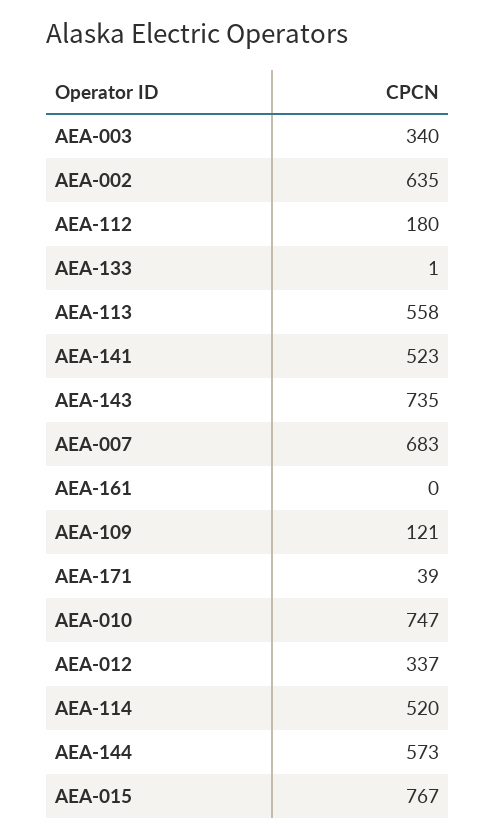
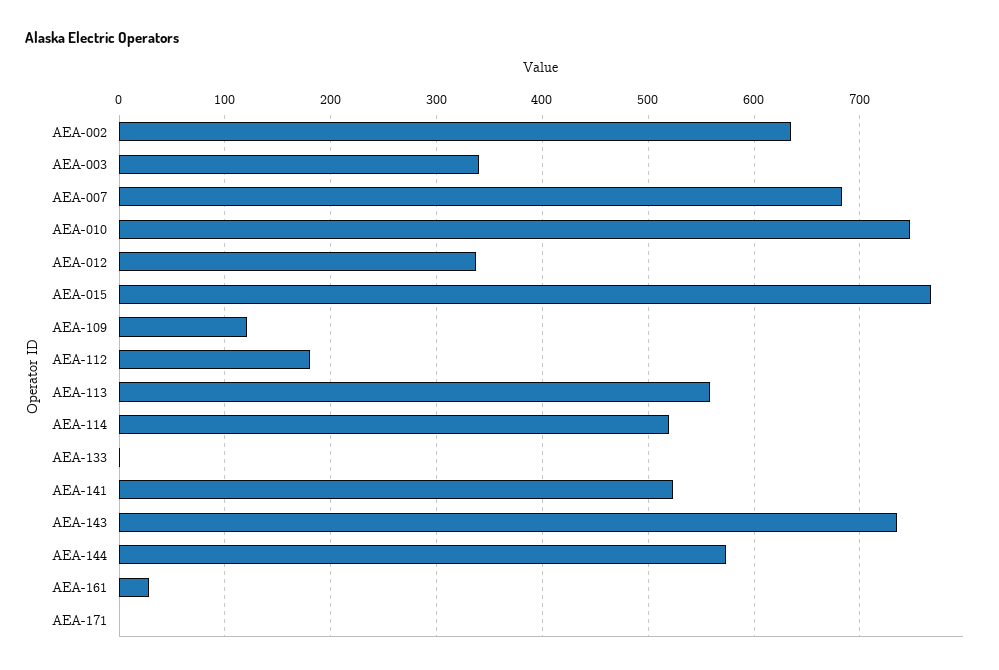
  {
    "AEA-003": 340,
    "AEA-002": 635,
    "AEA-112": 180,
    "AEA-133": 1,
    "AEA-113": 558,
    "AEA-141": 523,
    "AEA-143": 735,
    "AEA-007": 683,
-   "AEA-161": 0,
+   "AEA-161": 30,
    "AEA-109": 121,
-   "AEA-171": 39,
+   "AEA-171": 0,
    "AEA-010": 747,
    "AEA-012": 337,
    "AEA-114": 520,
    "AEA-144": 573,
    "AEA-015": 767
  }

